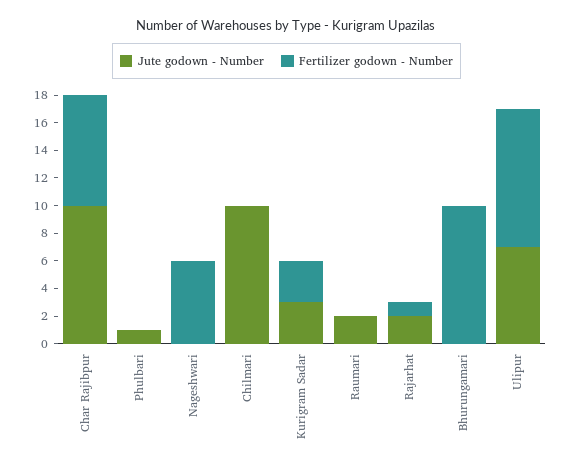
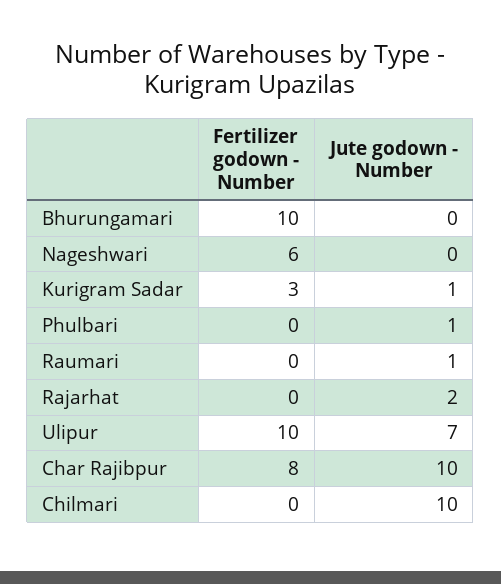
  {
    "Jute godown - Number": {
      "Char Rajibpur": 10,
      "Phulbari": 1,
      "Nageshwari": 0,
      "Chilmari": 10,
-     "Kurigram Sadar": 3,
+     "Kurigram Sadar": 1,
-     "Raumari": 2,
+     "Raumari": 1,
      "Rajarhat": 2,
      "Bhurungamari": 0,
      "Ulipur": 7
    },
    "Fertilizer godown - Number": {
      "Char Rajibpur": 8,
      "Phulbari": 0,
      "Nageshwari": 6,
      "Chilmari": 0,
      "Kurigram Sadar": 3,
      "Raumari": 0,
-     "Rajarhat": 1,
+     "Rajarhat": 0,
      "Bhurungamari": 10,
      "Ulipur": 10
    }
  }

